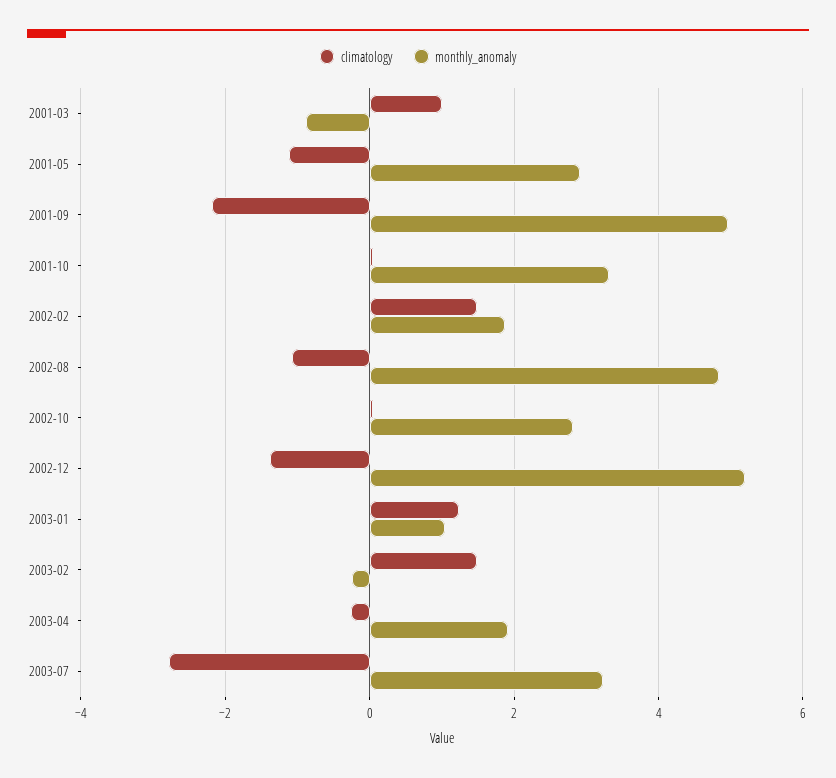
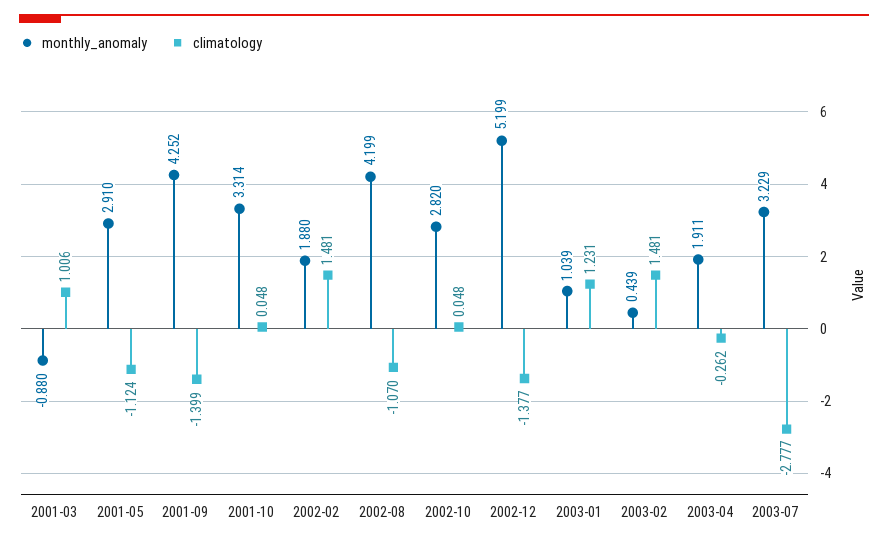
  {
    "climatology": {
      "2001-03": 1.006,
      "2001-05": -1.124,
-     "2001-09": -2.2,
+     "2001-09": -1.399,
      "2001-10": 0.048,
      "2002-02": 1.481,
      "2002-08": -1.07,
      "2002-10": 0.048,
      "2002-12": -1.377,
      "2003-01": 1.231,
      "2003-02": 1.481,
      "2003-04": -0.262,
      "2003-07": -2.777
    },
    "monthly_anomaly": {
      "2001-03": -0.88,
      "2001-05": 2.91,
-     "2001-09": 5,
+     "2001-09": 4.252,
      "2001-10": 3.314,
      "2002-02": 1.88,
-     "2002-08": 4.8,
+     "2002-08": 4.199,
      "2002-10": 2.82,
      "2002-12": 5.199,
      "2003-01": 1.039,
-     "2003-02": -0.2,
+     "2003-02": 0.439,
      "2003-04": 1.911,
      "2003-07": 3.229
    }
  }

